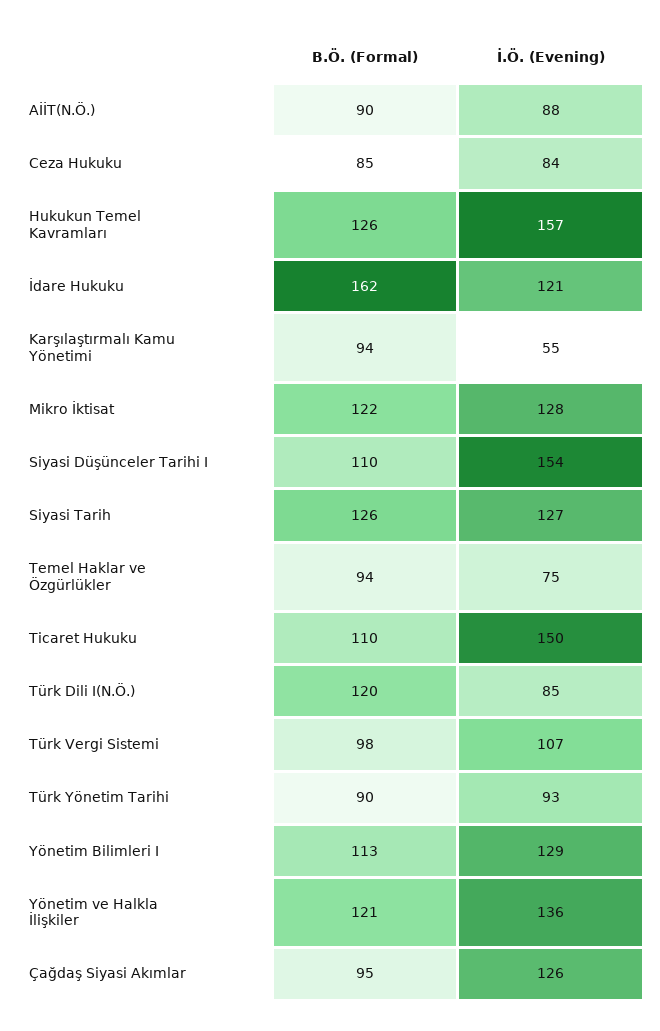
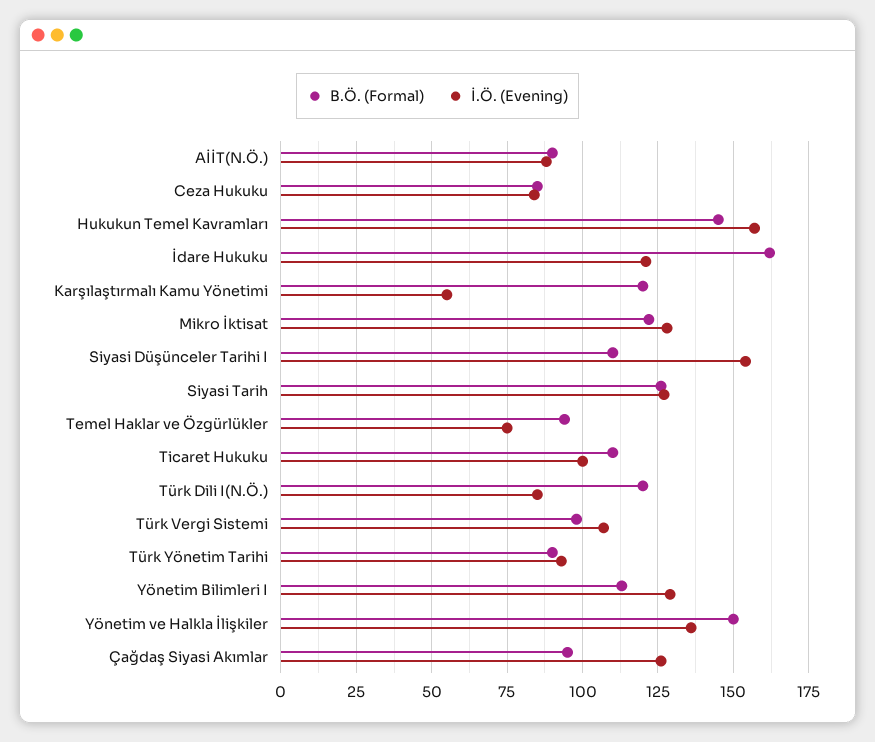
  {
    "B.Ö. (Formal)": {
      "AİİT(N.Ö.)": 90,
      "Ceza Hukuku": 85,
-     "Hukukun Temel Kavramları": 126,
+     "Hukukun Temel Kavramları": 145,
      "İdare Hukuku": 162,
-     "Karşılaştırmalı Kamu Yönetimi": 94,
+     "Karşılaştırmalı Kamu Yönetimi": 120,
      "Mikro İktisat": 122,
      "Siyasi Düşünceler Tarihi I": 110,
      "Siyasi Tarih": 126,
      "Temel Haklar ve Özgürlükler": 94,
      "Ticaret Hukuku": 110,
      "Türk Dili I(N.Ö.)": 120,
      "Türk Vergi Sistemi": 98,
      "Türk Yönetim Tarihi": 90,
      "Yönetim Bilimleri I": 113,
-     "Yönetim ve Halkla İlişkiler": 121,
+     "Yönetim ve Halkla İlişkiler": 150,
      "Çağdaş Siyasi Akımlar": 95
    },
    "İ.Ö. (Evening)": {
      "AİİT(N.Ö.)": 88,
      "Ceza Hukuku": 84,
      "Hukukun Temel Kavramları": 157,
      "İdare Hukuku": 121,
      "Karşılaştırmalı Kamu Yönetimi": 55,
      "Mikro İktisat": 128,
      "Siyasi Düşünceler Tarihi I": 154,
      "Siyasi Tarih": 127,
      "Temel Haklar ve Özgürlükler": 75,
-     "Ticaret Hukuku": 150,
+     "Ticaret Hukuku": 100,
      "Türk Dili I(N.Ö.)": 85,
      "Türk Vergi Sistemi": 107,
      "Türk Yönetim Tarihi": 93,
      "Yönetim Bilimleri I": 129,
      "Yönetim ve Halkla İlişkiler": 136,
      "Çağdaş Siyasi Akımlar": 126
    }
  }

